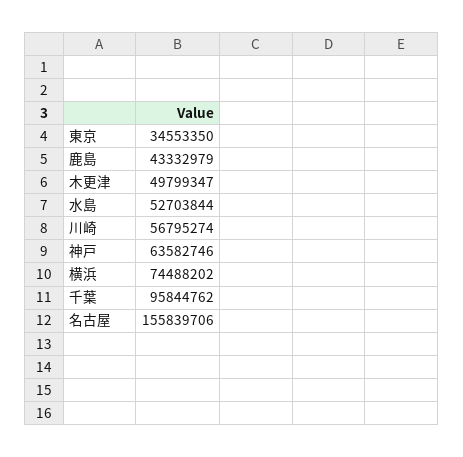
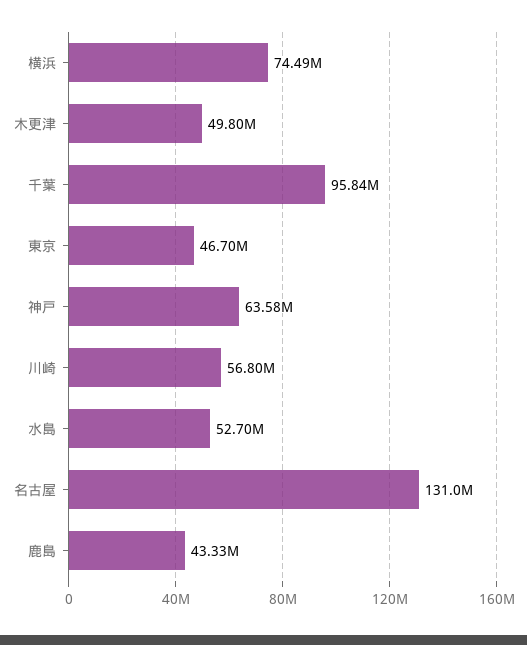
  {
-   "東京": 34553350,
+   "東京": 46700000,
    "鹿島": 43332979,
    "木更津": 49799347,
    "水島": 52703844,
    "川崎": 56795274,
    "神戸": 63582746,
    "横浜": 74488202,
    "千葉": 95844762,
-   "名古屋": 155839706
+   "名古屋": 131000000
  }

